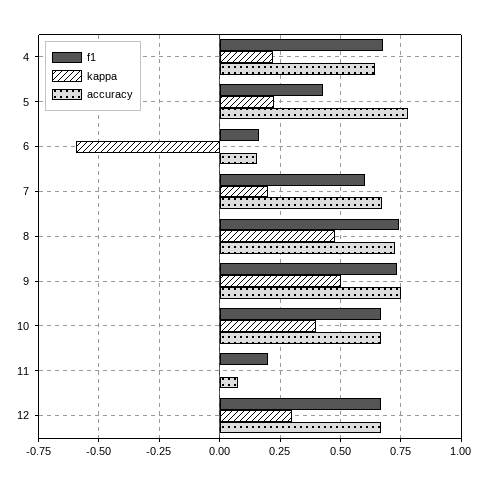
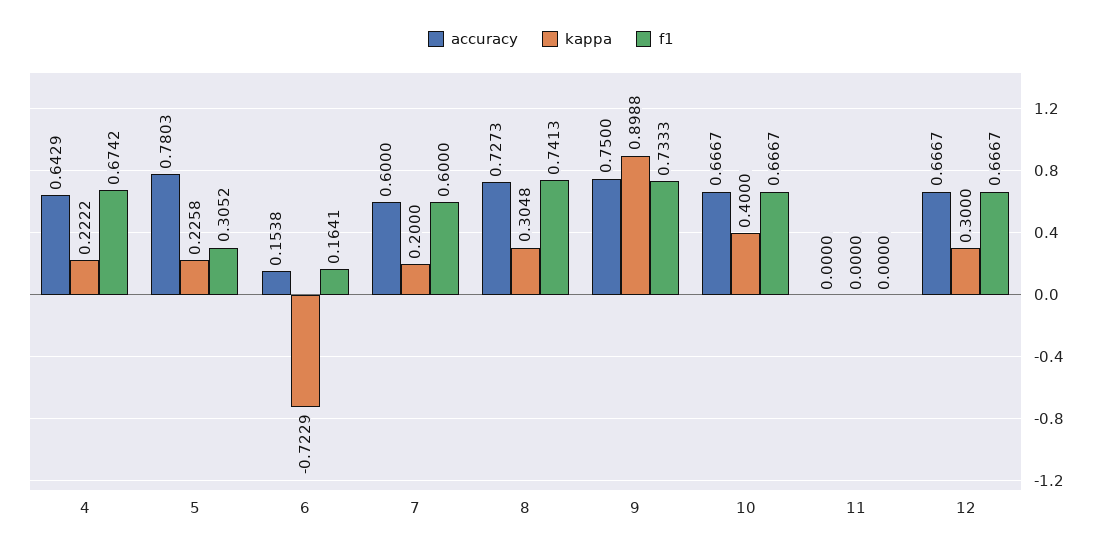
  {
    "f1": {
      "4": 0.6742,
-     "5": 0.425,
+     "5": 0.3052,
      "6": 0.1641,
      "7": 0.6,
      "8": 0.7413,
      "9": 0.7333,
      "10": 0.6667,
-     "11": 0.2,
+     "11": 0,
      "12": 0.6667
    },
    "kappa": {
      "4": 0.2222,
      "5": 0.2258,
-     "6": -0.6,
+     "6": -0.7229,
      "7": 0.2,
-     "8": 0.475,
+     "8": 0.3048,
-     "9": 0.5,
+     "9": 0.8988,
      "10": 0.4,
      "11": 0,
      "12": 0.3
    },
    "accuracy": {
      "4": 0.6429,
      "5": 0.7803,
      "6": 0.1538,
-     "7": 0.675,
+     "7": 0.6,
      "8": 0.7273,
      "9": 0.75,
      "10": 0.6667,
-     "11": 0.075,
+     "11": 0,
      "12": 0.6667
    }
  }

